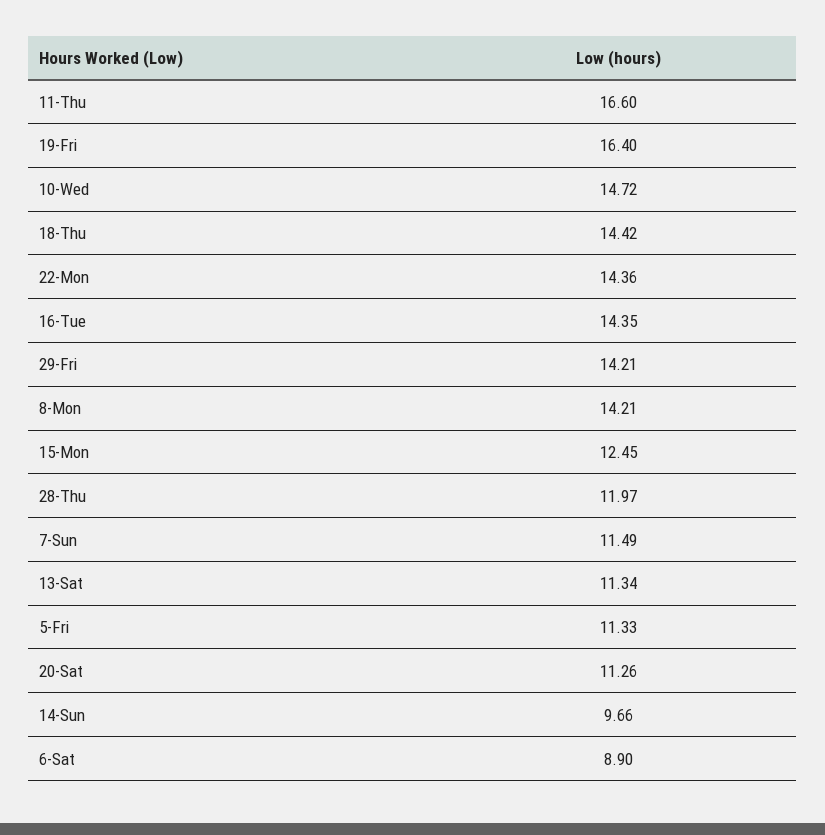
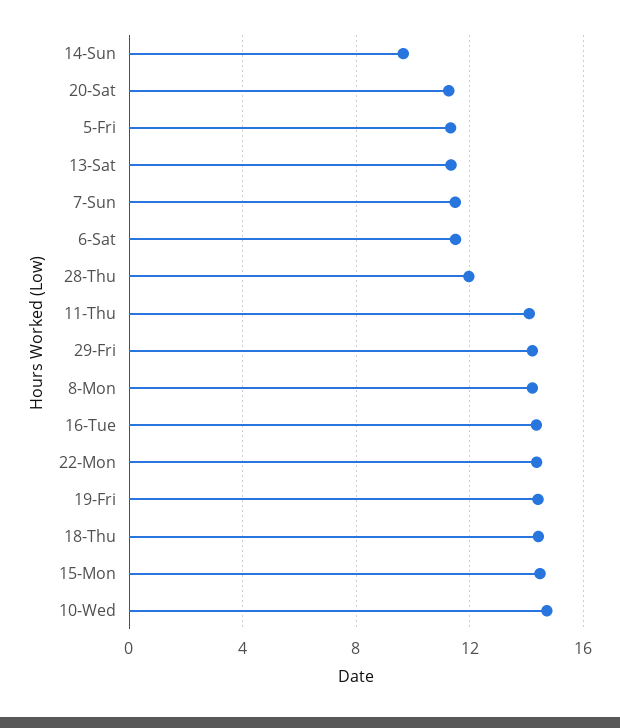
  {
-   "11-Thu": 16.6,
+   "11-Thu": 14,
-   "19-Fri": 16.4,
+   "19-Fri": 14.5,
    "10-Wed": 14.72,
    "18-Thu": 14.42,
    "22-Mon": 14.36,
    "16-Tue": 14.35,
    "29-Fri": 14.21,
    "8-Mon": 14.21,
-   "15-Mon": 12.45,
+   "15-Mon": 14.5,
    "28-Thu": 11.97,
    "7-Sun": 11.49,
    "13-Sat": 11.34,
    "5-Fri": 11.33,
    "20-Sat": 11.26,
    "14-Sun": 9.66,
-   "6-Sat": 8.9
+   "6-Sat": 11.5
  }

